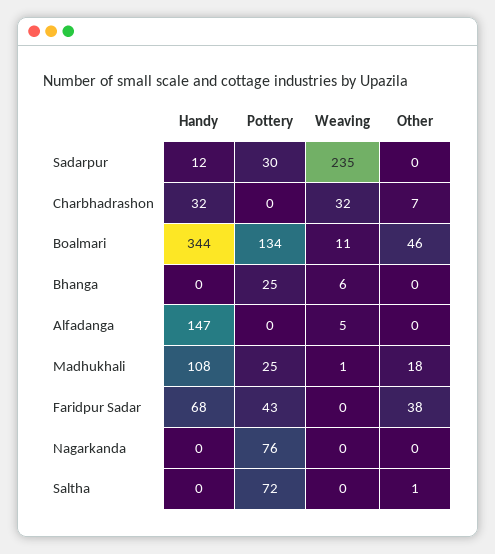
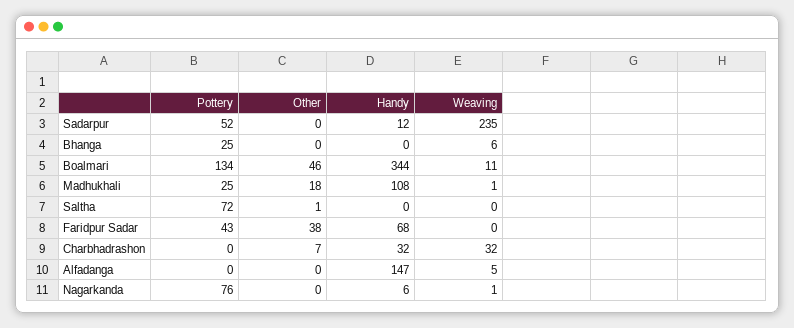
  {
    "Handy": {
      "Sadarpur": 12,
      "Charbhadrashon": 32,
      "Boalmari": 344,
      "Bhanga": 0,
      "Alfadanga": 147,
      "Madhukhali": 108,
      "Faridpur Sadar": 68,
-     "Nagarkanda": 0,
+     "Nagarkanda": 6,
      "Saltha": 0
    },
    "Pottery": {
-     "Sadarpur": 30,
+     "Sadarpur": 52,
      "Charbhadrashon": 0,
      "Boalmari": 134,
      "Bhanga": 25,
      "Alfadanga": 0,
      "Madhukhali": 25,
      "Faridpur Sadar": 43,
      "Nagarkanda": 76,
      "Saltha": 72
    },
    "Weaving": {
      "Sadarpur": 235,
      "Charbhadrashon": 32,
      "Boalmari": 11,
      "Bhanga": 6,
      "Alfadanga": 5,
      "Madhukhali": 1,
      "Faridpur Sadar": 0,
-     "Nagarkanda": 0,
+     "Nagarkanda": 1,
      "Saltha": 0
    },
    "Other": {
      "Sadarpur": 0,
      "Charbhadrashon": 7,
      "Boalmari": 46,
      "Bhanga": 0,
      "Alfadanga": 0,
      "Madhukhali": 18,
      "Faridpur Sadar": 38,
      "Nagarkanda": 0,
      "Saltha": 1
    }
  }

